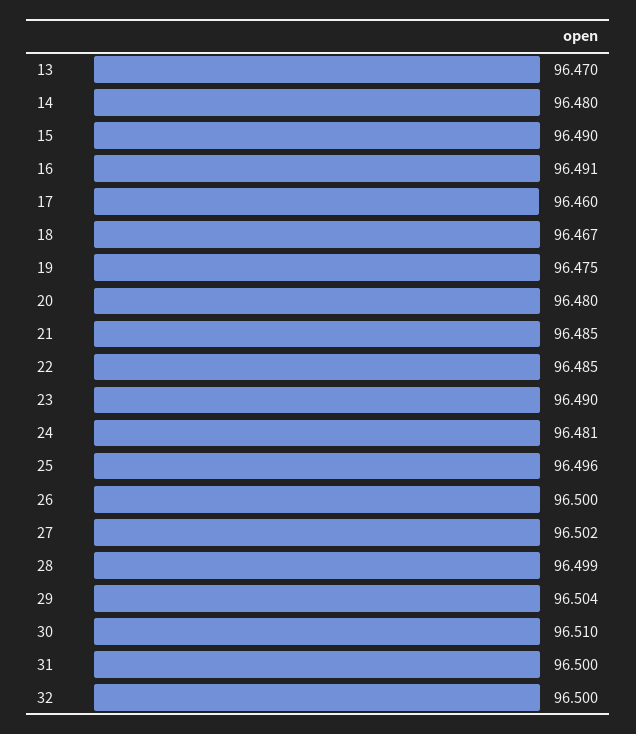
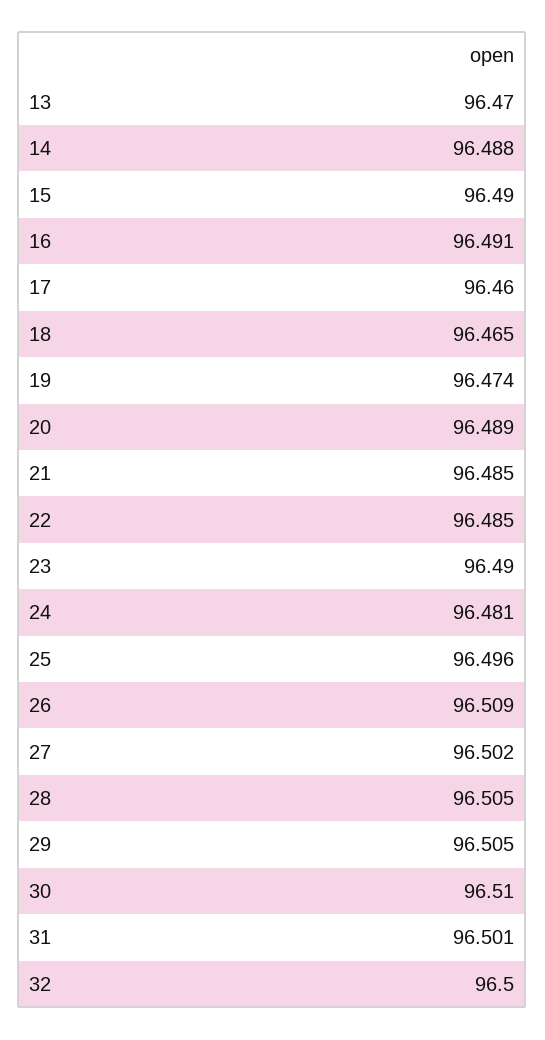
  {
    "13": 96.47,
-   "14": 96.48,
+   "14": 96.488,
    "15": 96.49,
    "16": 96.491,
    "17": 96.46,
-   "18": 96.467,
+   "18": 96.465,
-   "19": 96.475,
+   "19": 96.474,
-   "20": 96.48,
+   "20": 96.489,
    "21": 96.485,
    "22": 96.485,
    "23": 96.49,
    "24": 96.481,
    "25": 96.496,
-   "26": 96.5,
+   "26": 96.509,
    "27": 96.502,
-   "28": 96.499,
+   "28": 96.505,
-   "29": 96.504,
+   "29": 96.505,
    "30": 96.51,
-   "31": 96.5,
+   "31": 96.501,
    "32": 96.5
  }

